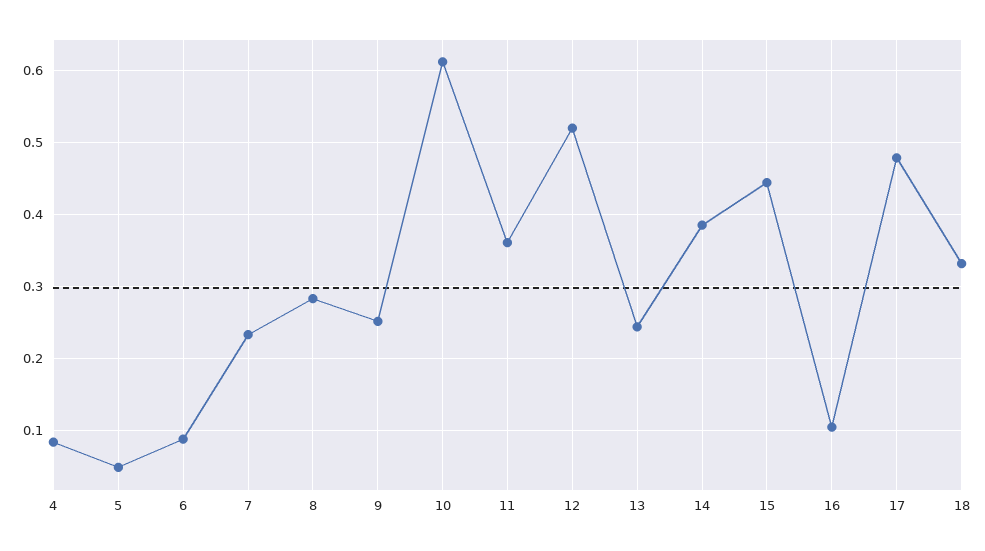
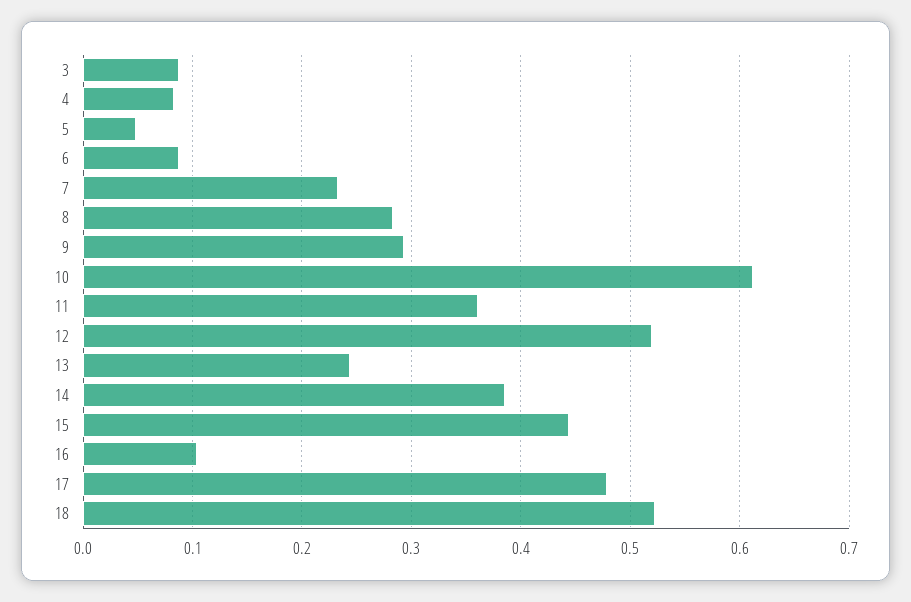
  {
    "4": 0.08,
    "5": 0.05,
    "6": 0.09,
    "7": 0.23,
    "8": 0.28,
-   "9": 0.25,
+   "9": 0.29,
    "10": 0.61,
    "11": 0.36,
    "12": 0.52,
    "13": 0.24,
    "14": 0.39,
    "15": 0.44,
    "16": 0.1,
    "17": 0.48,
-   "18": 0.33
+   "18": 0.52,
+   "3": 0.09
  }

